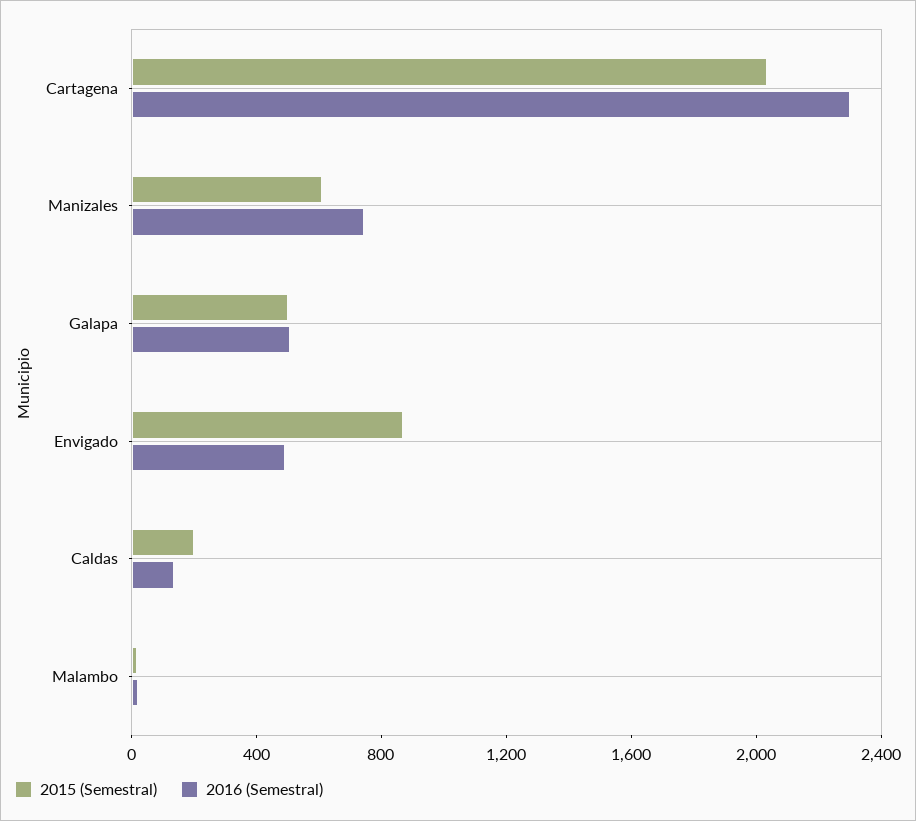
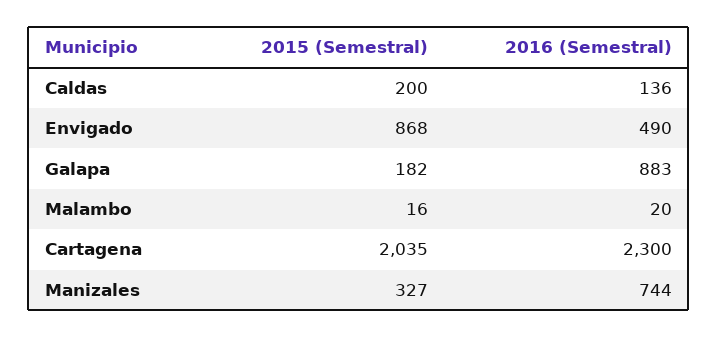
  {
    "2015 (Semestral)": {
      "Cartagena": 2035,
-     "Manizales": 600,
+     "Manizales": 327,
-     "Galapa": 500,
+     "Galapa": 182,
      "Envigado": 868,
      "Caldas": 200,
      "Malambo": 16
    },
    "2016 (Semestral)": {
      "Cartagena": 2300,
      "Manizales": 744,
-     "Galapa": 500,
+     "Galapa": 883,
      "Envigado": 490,
      "Caldas": 136,
      "Malambo": 20
    }
  }

